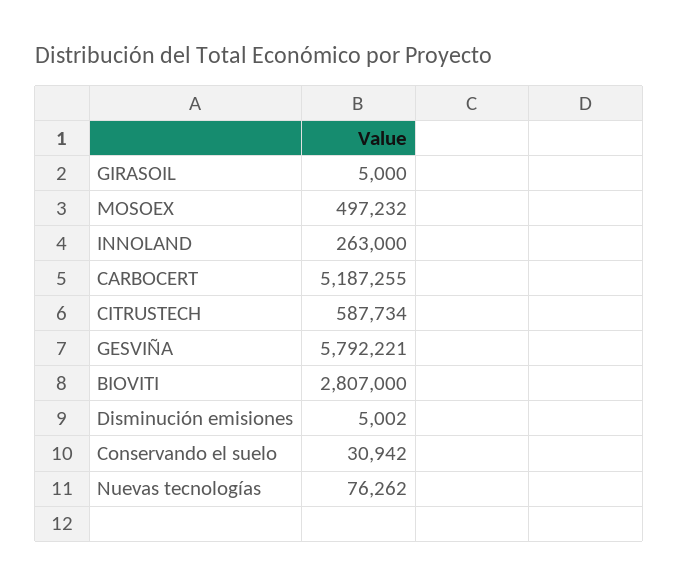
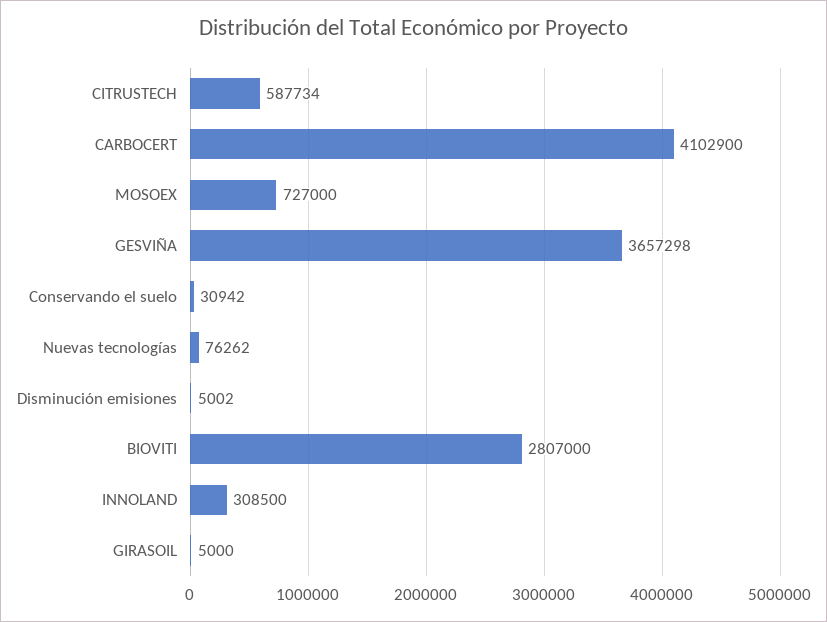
  {
    "GIRASOIL": 5000,
-   "MOSOEX": 497232,
+   "MOSOEX": 727000,
-   "INNOLAND": 263000,
+   "INNOLAND": 308500,
-   "CARBOCERT": 5187255,
+   "CARBOCERT": 4102900,
    "CITRUSTECH": 587734,
-   "GESVIÑA": 5792221,
+   "GESVIÑA": 3657298,
    "BIOVITI": 2807000,
    "Disminución emisiones": 5002,
    "Conservando el suelo": 30942,
    "Nuevas tecnologías": 76262
  }

